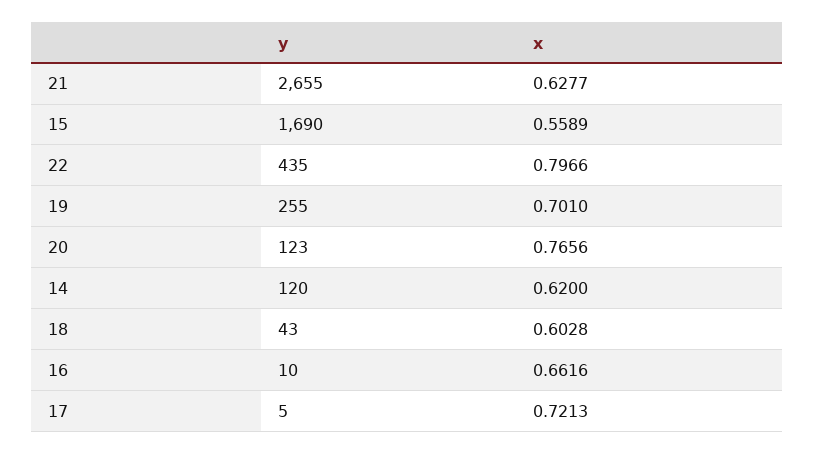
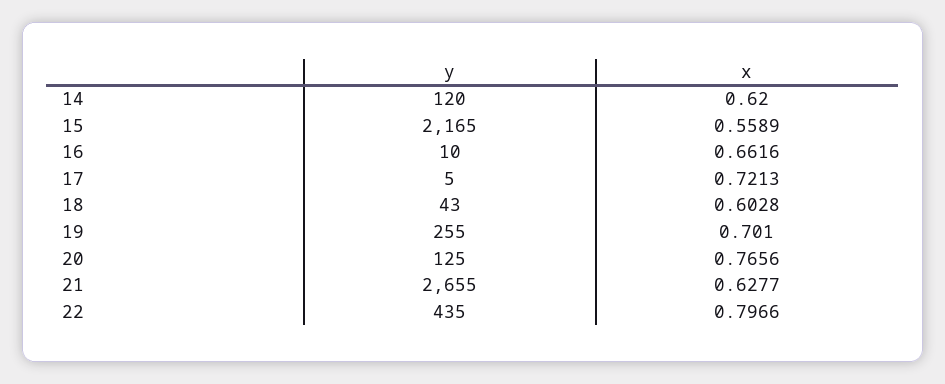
  {
    "y": {
      "21": 2655,
-     "15": 1690,
+     "15": 2165,
      "22": 435,
      "19": 255,
-     "20": 123,
+     "20": 125,
      "14": 120,
      "18": 43,
      "16": 10,
      "17": 5
    },
    "x": {
      "21": 0.6277,
      "15": 0.5589,
      "22": 0.7966,
      "19": 0.701,
      "20": 0.7656,
      "14": 0.62,
      "18": 0.6028,
      "16": 0.6616,
      "17": 0.7213
    }
  }

